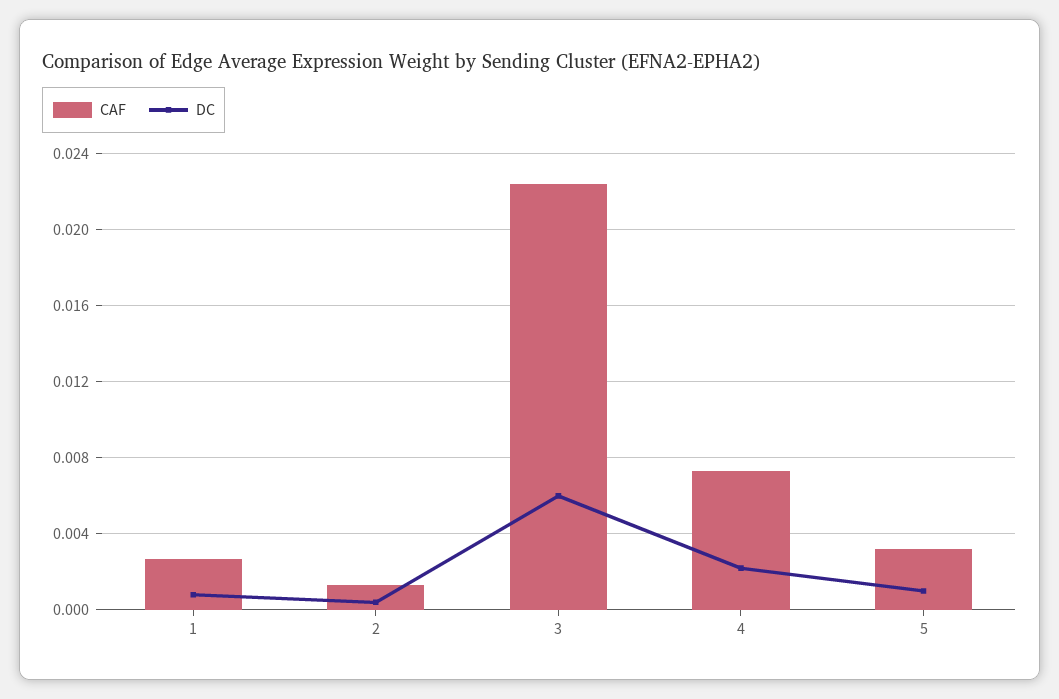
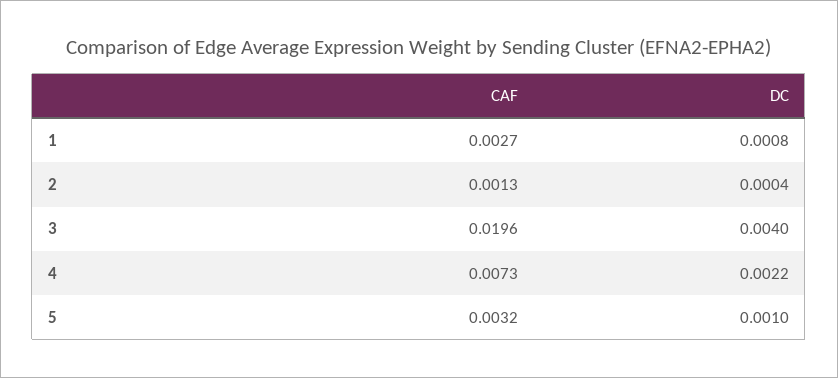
  {
    "CAF": {
      "1": 0.0027,
      "2": 0.0013,
-     "3": 0.0225,
+     "3": 0.0196,
      "4": 0.0073,
      "5": 0.0032
    },
    "DC": {
      "1": 0.0008,
      "2": 0.0004,
-     "3": 0.006,
+     "3": 0.004,
      "4": 0.0022,
      "5": 0.001
    }
  }

